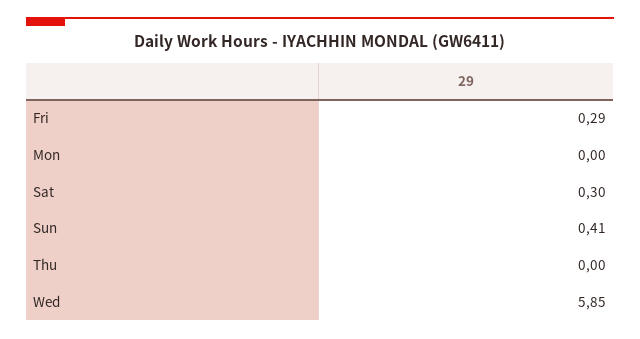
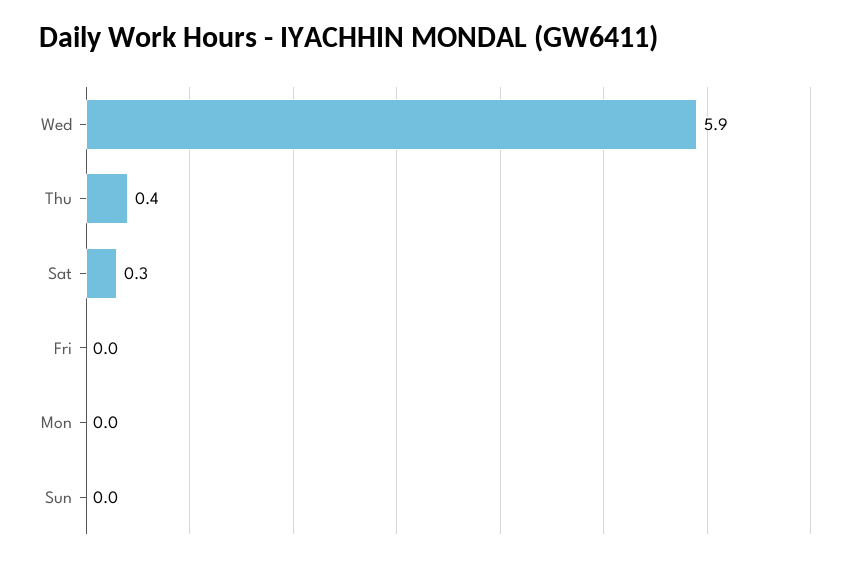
  {
-   "Fri": 0.29,
+   "Fri": 0,
    "Mon": 0,
    "Sat": 0.3,
-   "Sun": 0.41,
+   "Sun": 0,
-   "Thu": 0,
+   "Thu": 0.4,
    "Wed": 5.85
  }

